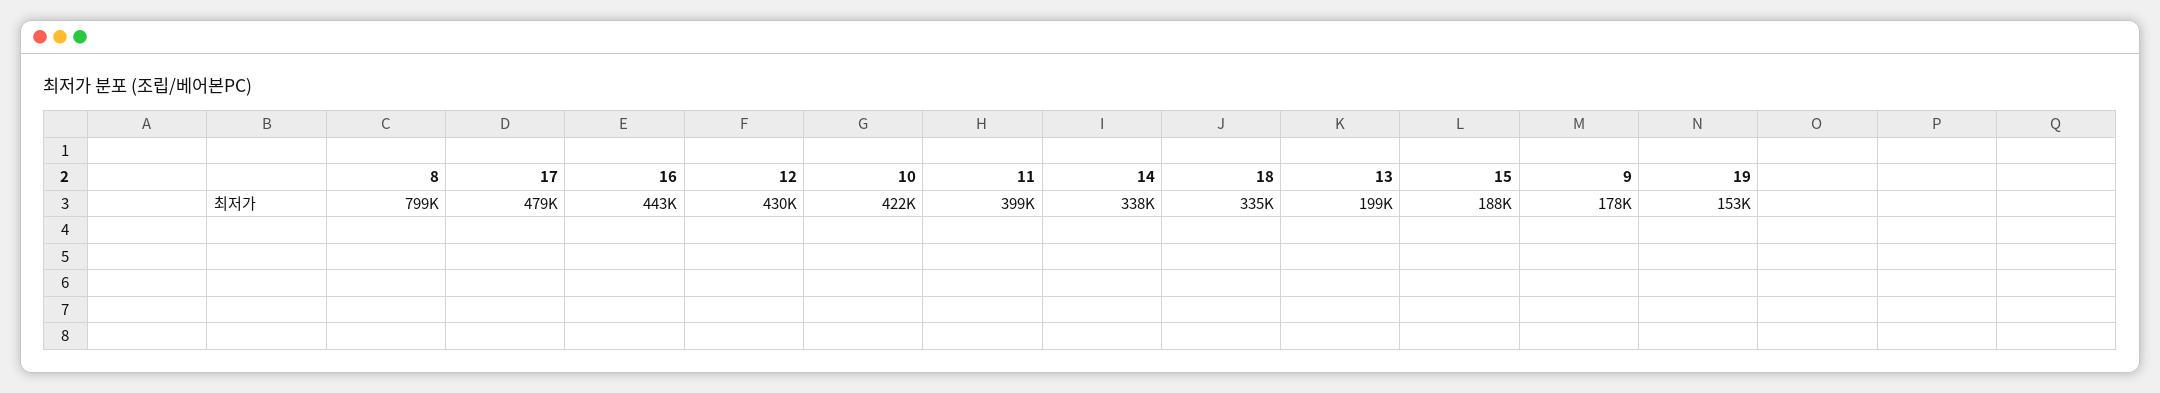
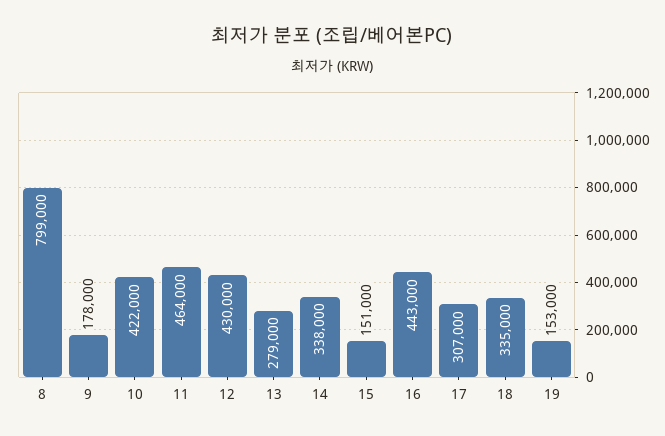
  {
    "8": 799000,
-   "17": 479000,
+   "17": 307000,
    "16": 443000,
    "12": 430000,
    "10": 422000,
-   "11": 399000,
+   "11": 464000,
    "14": 338000,
    "18": 335000,
-   "13": 199000,
+   "13": 279000,
-   "15": 188000,
+   "15": 151000,
    "9": 178000,
    "19": 153000
  }

